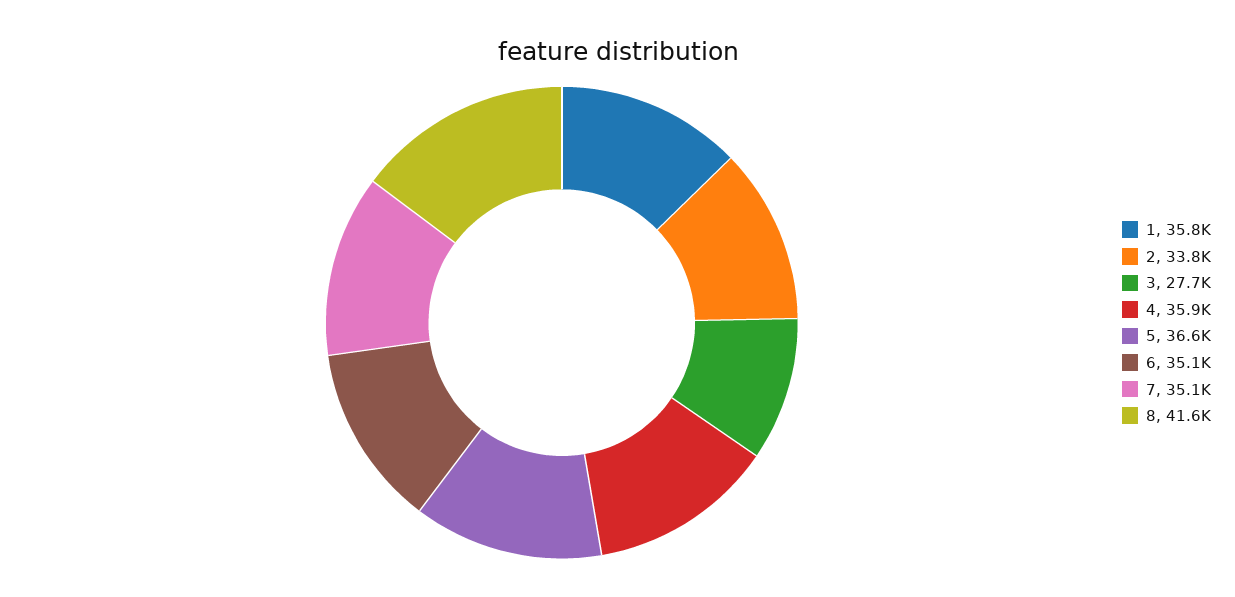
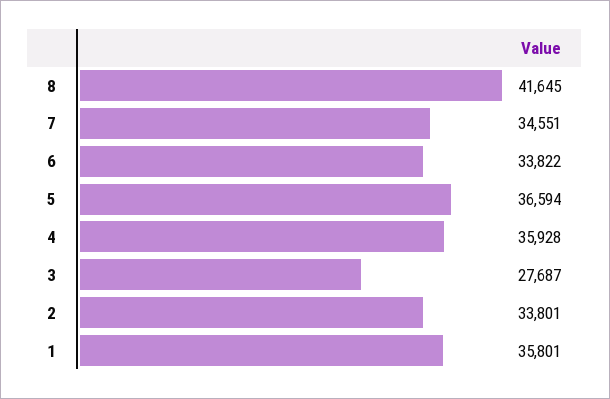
  {
    "1": 35801,
    "2": 33801,
    "3": 27687,
    "4": 35928,
    "5": 36594,
-   "6": 35100,
+   "6": 33822,
-   "7": 35100,
+   "7": 34551,
    "8": 41645
  }

